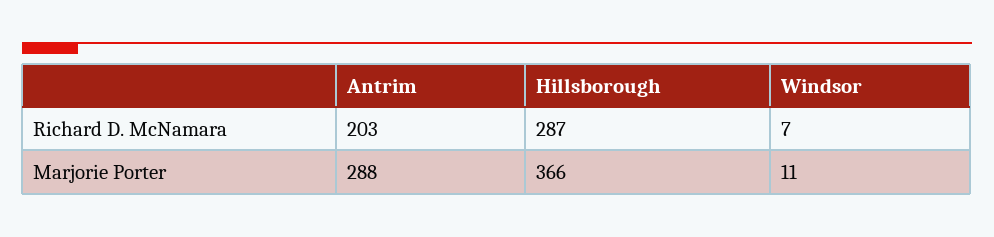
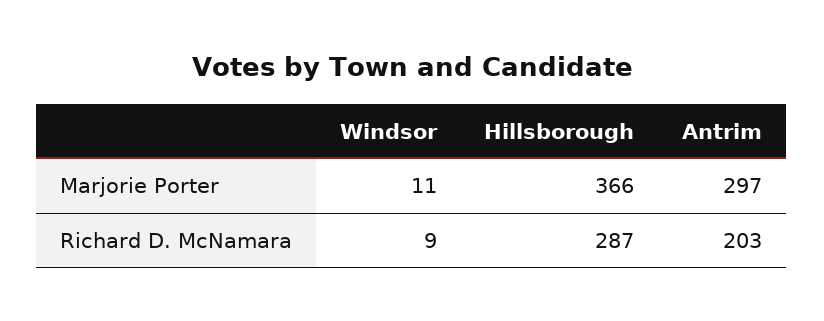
  {
    "Antrim": {
      "Richard D. McNamara": 203,
-     "Marjorie Porter": 288
+     "Marjorie Porter": 297
    },
    "Hillsborough": {
      "Richard D. McNamara": 287,
      "Marjorie Porter": 366
    },
    "Windsor": {
-     "Richard D. McNamara": 7,
+     "Richard D. McNamara": 9,
      "Marjorie Porter": 11
    }
  }

